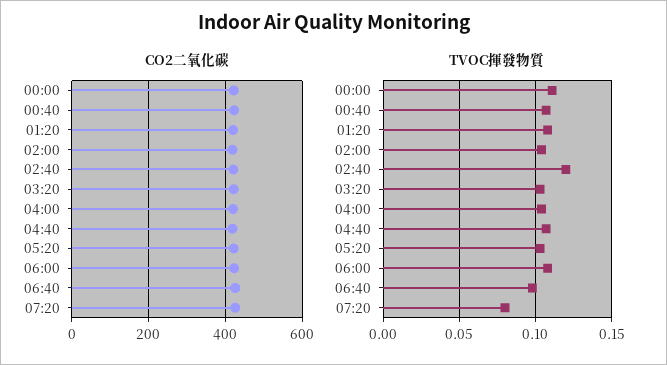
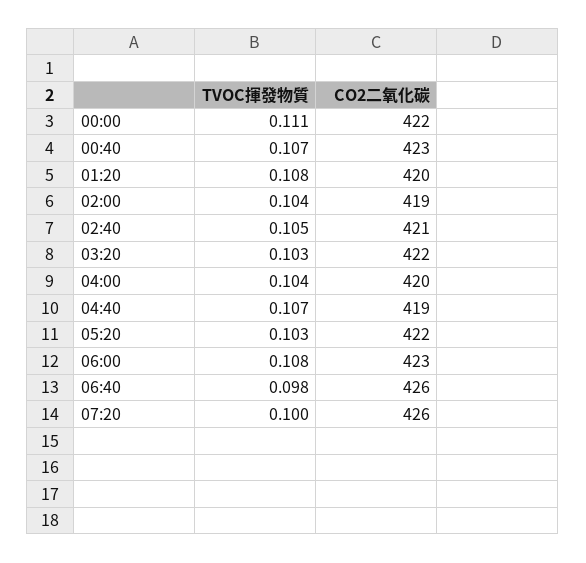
  {
    "CO2二氧化碳": {
      "00:00": 422,
      "00:40": 423,
      "01:20": 420,
      "02:00": 419,
      "02:40": 421,
      "03:20": 422,
      "04:00": 420,
      "04:40": 419,
      "05:20": 422,
      "06:00": 423,
      "06:40": 426,
      "07:20": 426
    },
    "TVOC揮發物質": {
      "00:00": 0.111,
      "00:40": 0.107,
      "01:20": 0.108,
      "02:00": 0.104,
-     "02:40": 0.12,
+     "02:40": 0.105,
      "03:20": 0.103,
      "04:00": 0.104,
      "04:40": 0.107,
      "05:20": 0.103,
      "06:00": 0.108,
      "06:40": 0.098,
-     "07:20": 0.08
+     "07:20": 0.1
    }
  }

